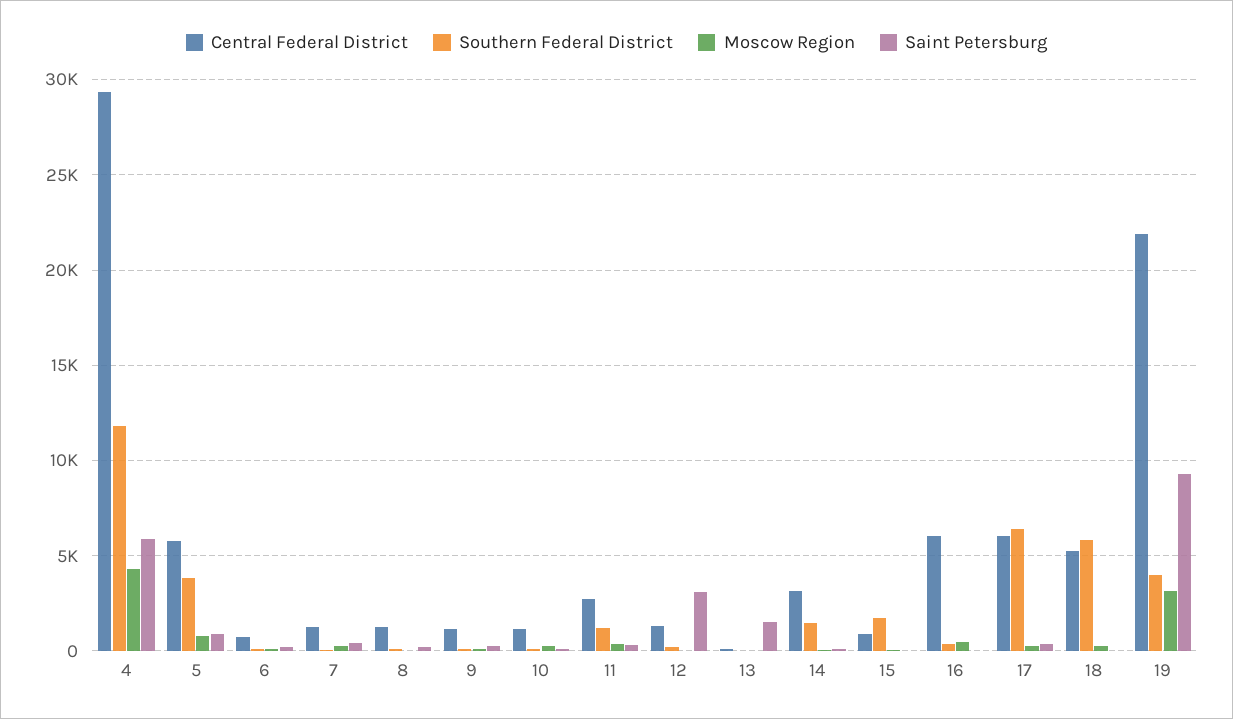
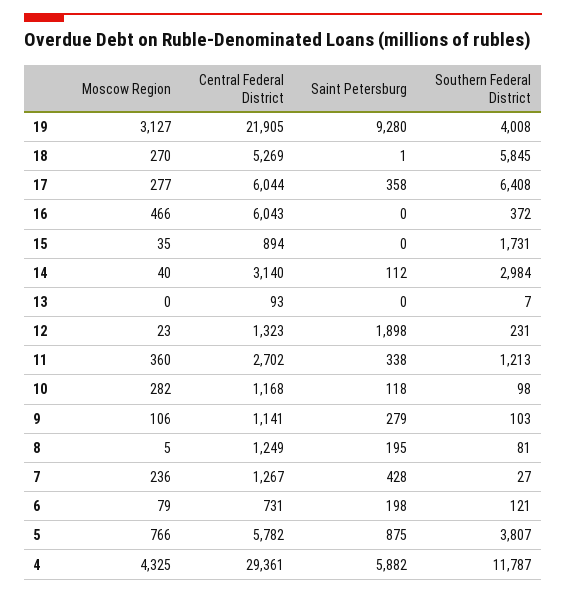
  {
    "Central Federal District": {
      "4": 29361,
      "5": 5782,
      "6": 731,
      "7": 1267,
      "8": 1249,
      "9": 1141,
      "10": 1168,
      "11": 2702,
      "12": 1323,
      "13": 93,
      "14": 3140,
      "15": 894,
      "16": 6043,
      "17": 6044,
      "18": 5269,
      "19": 21905
    },
    "Southern Federal District": {
      "4": 11787,
      "5": 3807,
      "6": 121,
      "7": 27,
      "8": 81,
      "9": 103,
      "10": 98,
      "11": 1213,
      "12": 231,
      "13": 7,
-     "14": 1500,
+     "14": 2984,
      "15": 1731,
      "16": 372,
      "17": 6408,
      "18": 5845,
      "19": 4008
    },
    "Moscow Region": {
      "4": 4325,
      "5": 766,
      "6": 79,
      "7": 236,
      "8": 5,
      "9": 106,
      "10": 282,
      "11": 360,
      "12": 23,
      "13": 0,
      "14": 40,
      "15": 35,
      "16": 466,
      "17": 277,
      "18": 270,
      "19": 3127
    },
    "Saint Petersburg": {
      "4": 5882,
      "5": 875,
      "6": 198,
      "7": 428,
      "8": 195,
      "9": 279,
      "10": 118,
      "11": 338,
-     "12": 3000,
+     "12": 1898,
-     "13": 1500,
+     "13": 0,
      "14": 112,
      "15": 0,
      "16": 0,
      "17": 358,
      "18": 1,
      "19": 9280
    }
  }

